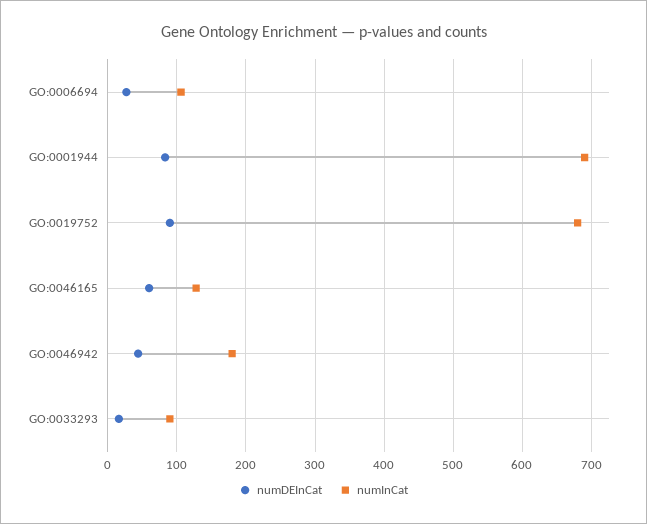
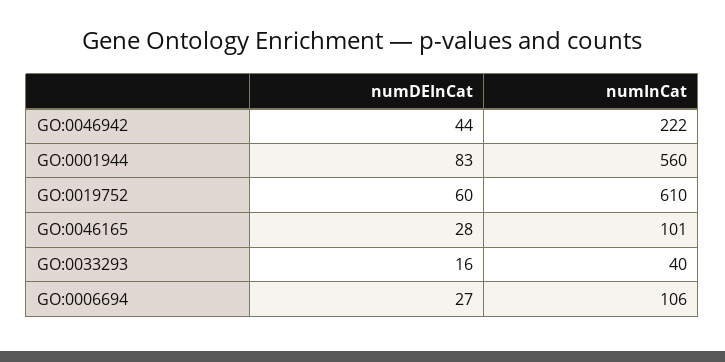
  {
    "numDEInCat": {
      "GO:0006694": 27,
      "GO:0001944": 83,
-     "GO:0019752": 90,
+     "GO:0019752": 60,
-     "GO:0046165": 60,
+     "GO:0046165": 28,
      "GO:0046942": 44,
      "GO:0033293": 16
    },
    "numInCat": {
      "GO:0006694": 106,
-     "GO:0001944": 690,
+     "GO:0001944": 560,
-     "GO:0019752": 680,
+     "GO:0019752": 610,
-     "GO:0046165": 130,
+     "GO:0046165": 101,
-     "GO:0046942": 180,
+     "GO:0046942": 222,
-     "GO:0033293": 90
+     "GO:0033293": 40
    }
  }

